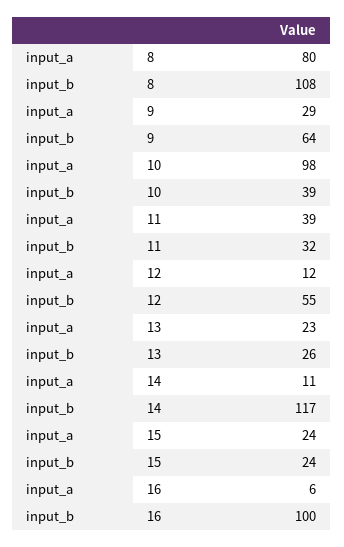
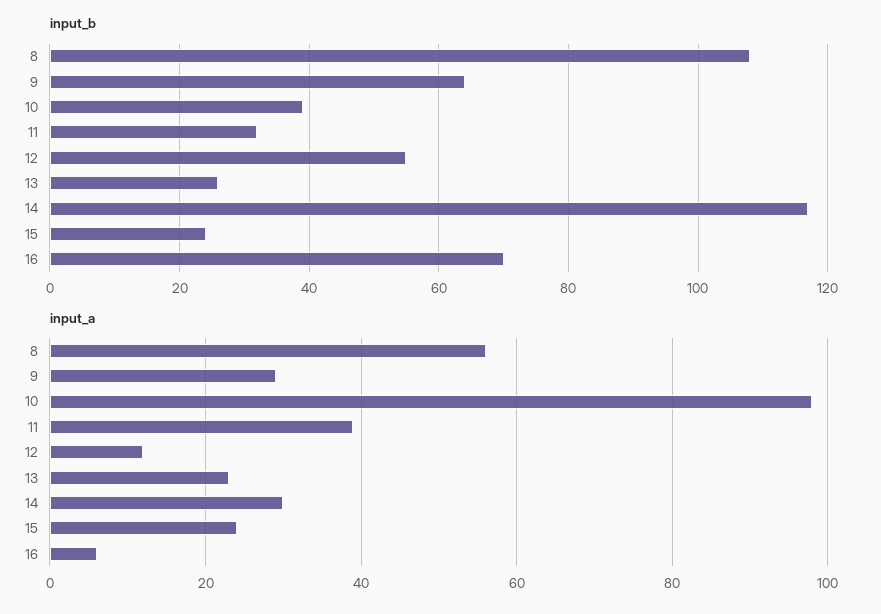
  {
    "input_a": {
-     "8": 80,
+     "8": 55,
      "9": 29,
      "10": 98,
      "11": 39,
      "12": 12,
      "13": 23,
-     "14": 11,
+     "14": 30,
      "15": 24,
      "16": 6
    },
    "input_b": {
      "8": 108,
      "9": 64,
      "10": 39,
      "11": 32,
      "12": 55,
      "13": 26,
      "14": 117,
      "15": 24,
-     "16": 100
+     "16": 70
    }
  }

